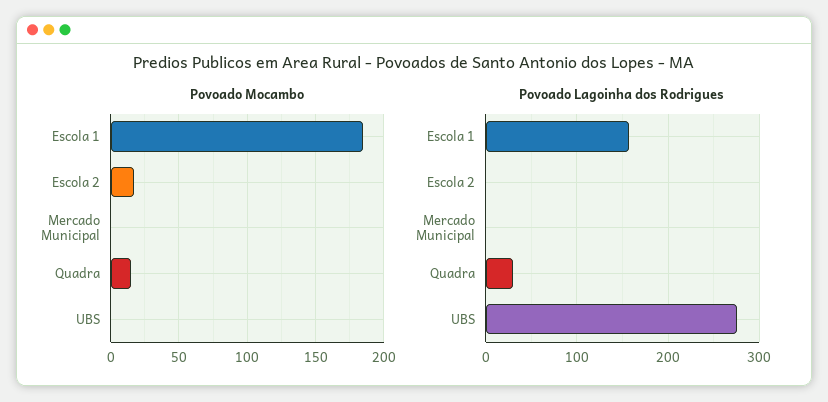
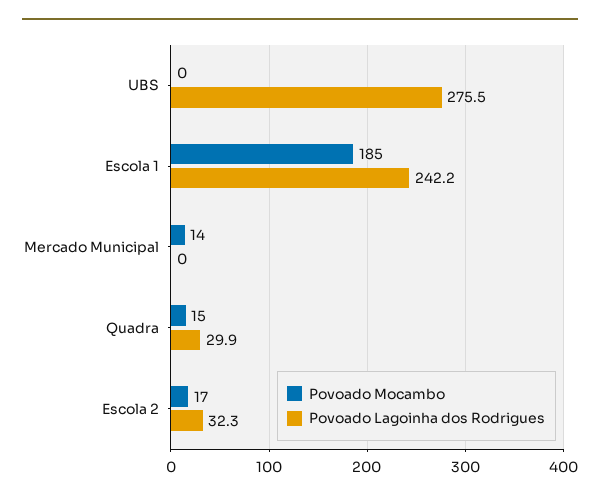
  {
    "Povoado Mocambo": {
      "Escola 1": 185,
      "Escola 2": 17,
-     "Mercado Municipal": 0,
+     "Mercado Municipal": 14,
      "Quadra": 15,
      "UBS": 0
    },
    "Povoado Lagoinha dos Rodrigues": {
-     "Escola 1": 160,
+     "Escola 1": 242.2,
-     "Escola 2": 0,
+     "Escola 2": 32.3,
      "Mercado Municipal": 0,
      "Quadra": 29.9,
      "UBS": 275.5
    }
  }

